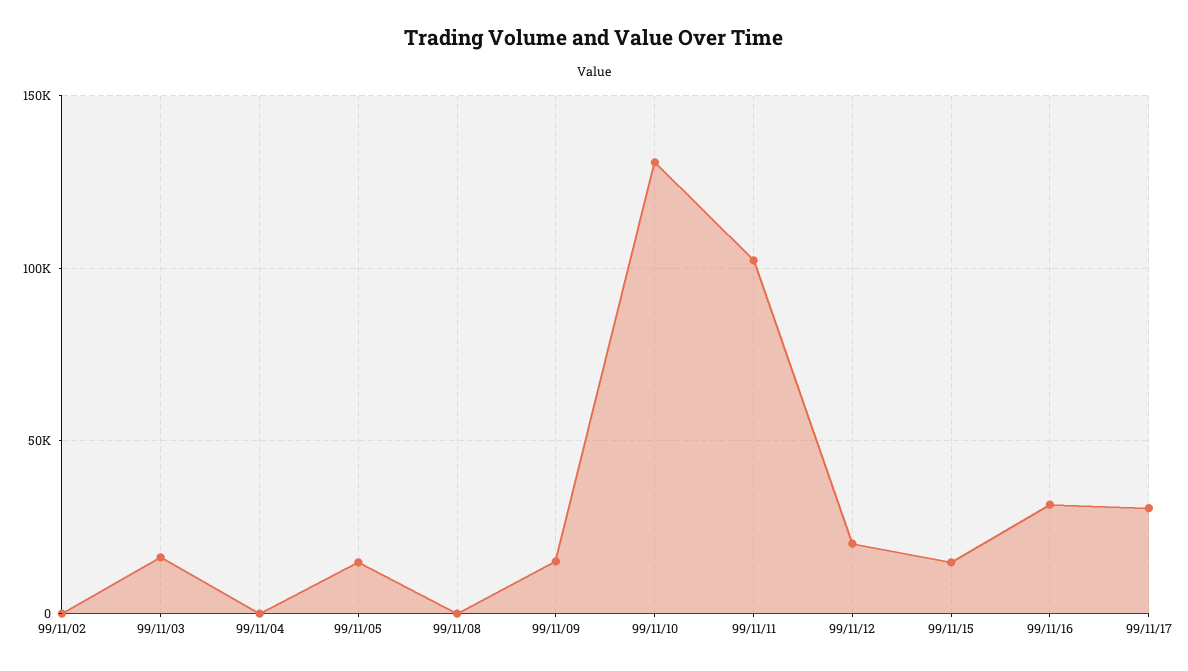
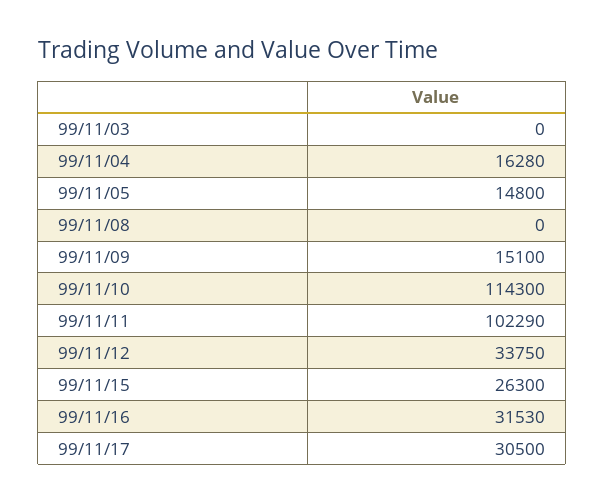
  {
-   "99/11/02": 0,
-   "99/11/03": 15000,
+   "99/11/03": 0,
-   "99/11/04": 0,
+   "99/11/04": 16280,
    "99/11/05": 14800,
    "99/11/08": 0,
    "99/11/09": 15100,
-   "99/11/10": 130000,
+   "99/11/10": 114300,
    "99/11/11": 102290,
-   "99/11/12": 20000,
+   "99/11/12": 33750,
-   "99/11/15": 15000,
+   "99/11/15": 26300,
    "99/11/16": 31530,
    "99/11/17": 30500
  }

